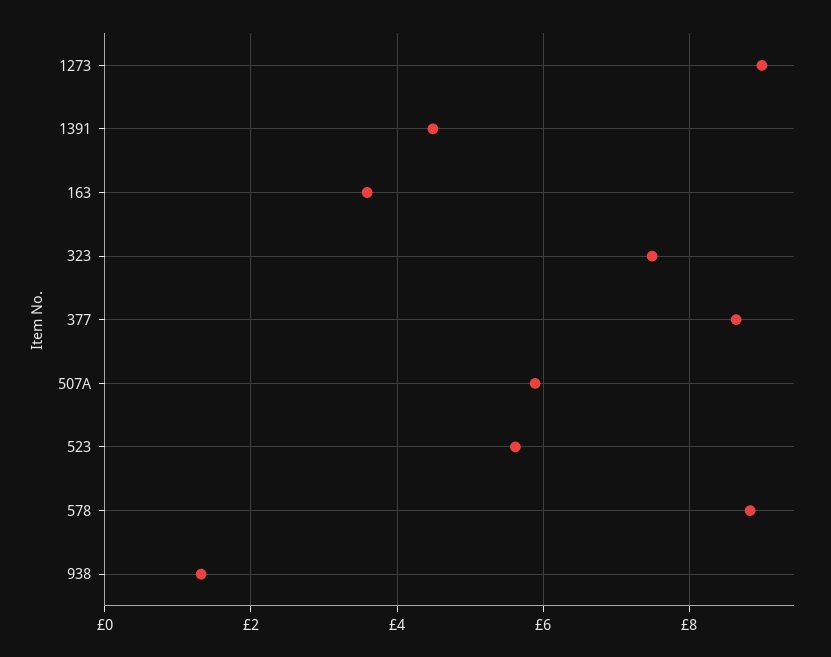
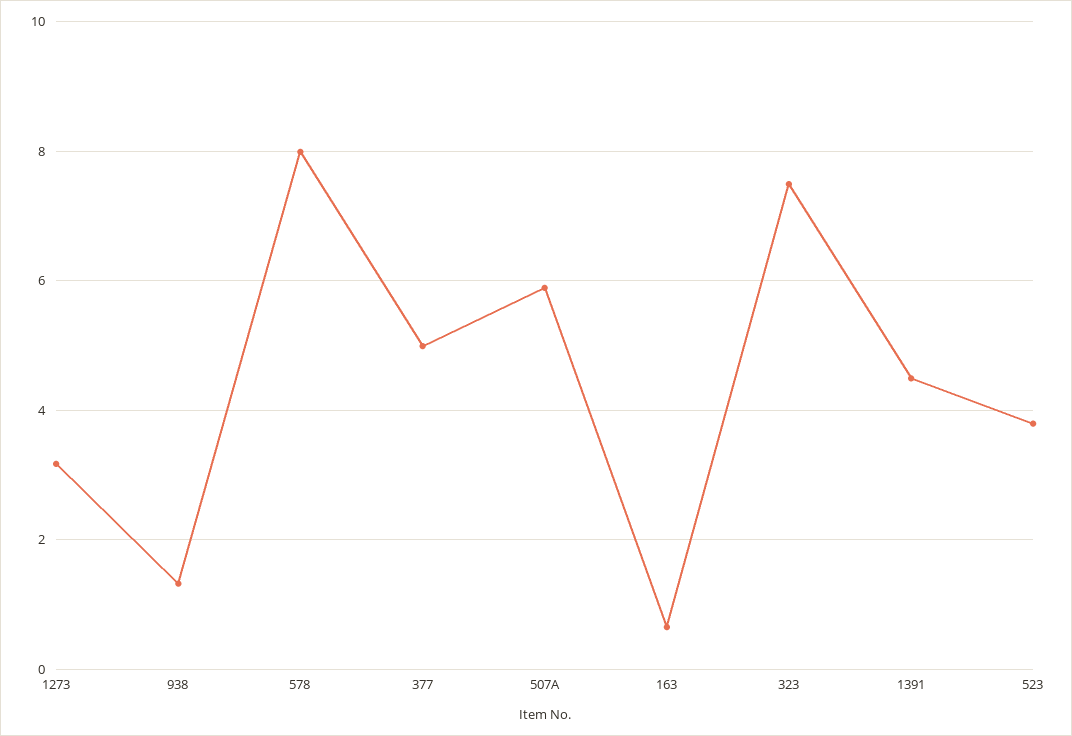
  {
-   "1273": 9,
+   "1273": 3.2,
    "1391": 4.4,
-   "163": 3.6,
+   "163": 0.6,
    "323": 7.4,
-   "377": 8.6,
+   "377": 5,
    "507A": 5.8,
-   "523": 5.6,
+   "523": 3.8,
-   "578": 8.8,
+   "578": 8,
    "938": 1.4
  }

